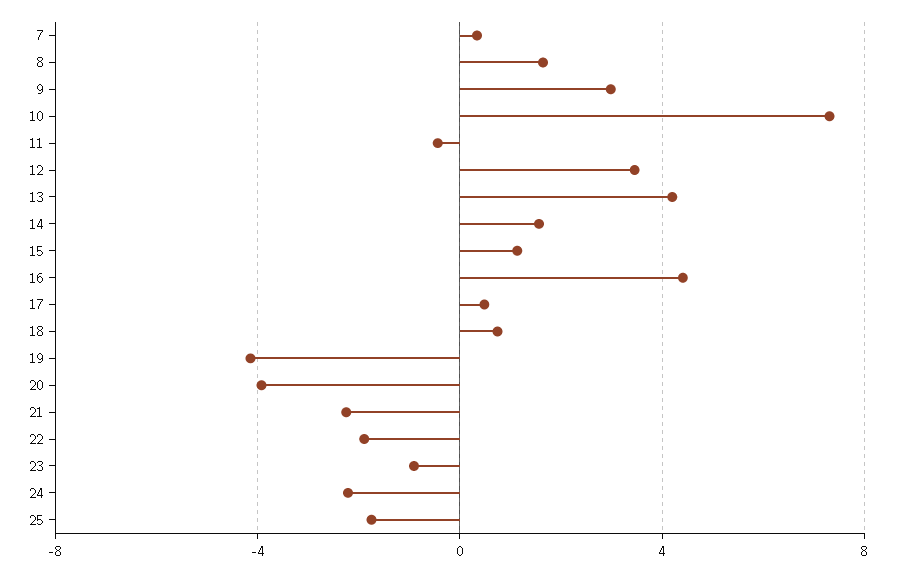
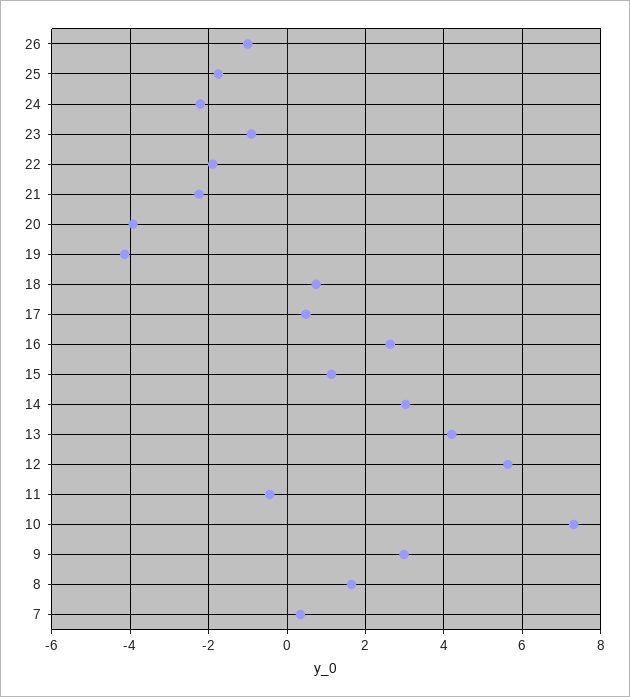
  {
    "7": 0.4,
    "8": 1.6,
    "9": 3,
    "10": 7.4,
    "11": -0.4,
-   "12": 3.5,
+   "12": 5.6,
    "13": 4.2,
-   "14": 1.5,
+   "14": 3,
    "15": 1.2,
-   "16": 4.5,
+   "16": 2.6,
    "17": 0.4,
    "18": 0.8,
    "19": -4.2,
    "20": -4,
    "21": -2.2,
    "22": -1.8,
    "23": -1,
    "24": -2.2,
-   "25": -1.8
+   "25": -1.8,
+   "26": -1
  }

